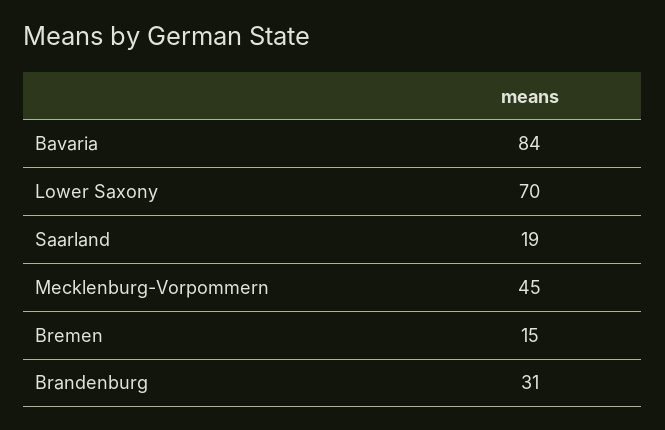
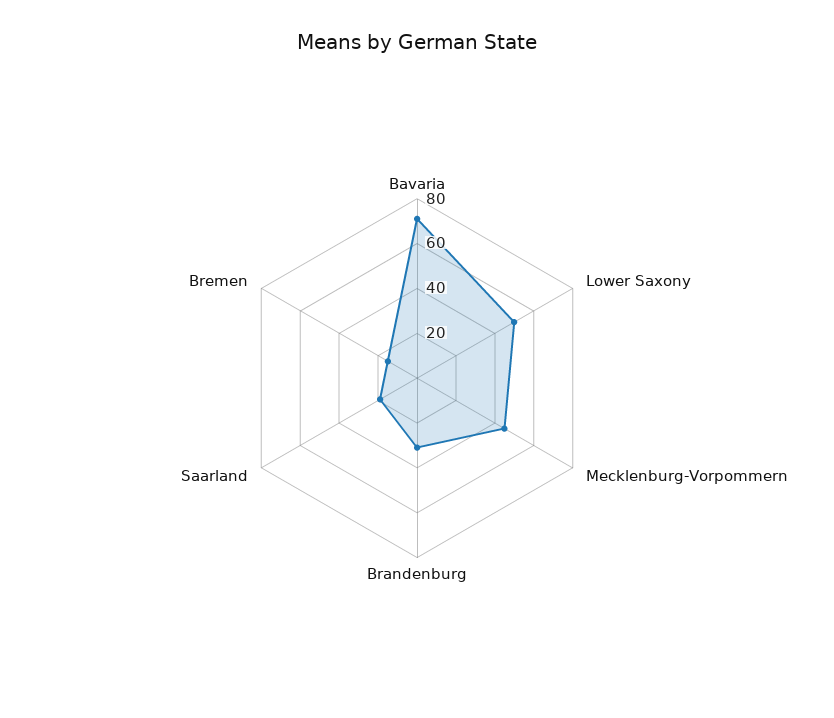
  {
-   "Bavaria": 84,
+   "Bavaria": 70,
-   "Lower Saxony": 70,
+   "Lower Saxony": 50,
    "Saarland": 19,
    "Mecklenburg-Vorpommern": 45,
    "Bremen": 15,
    "Brandenburg": 31
  }

